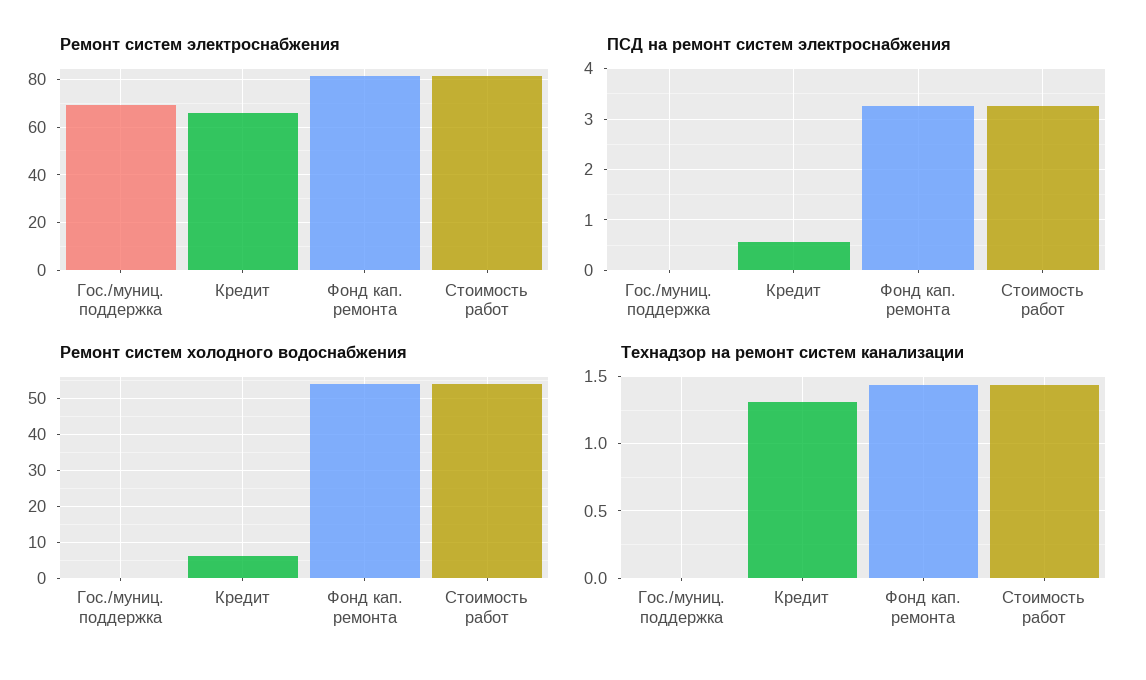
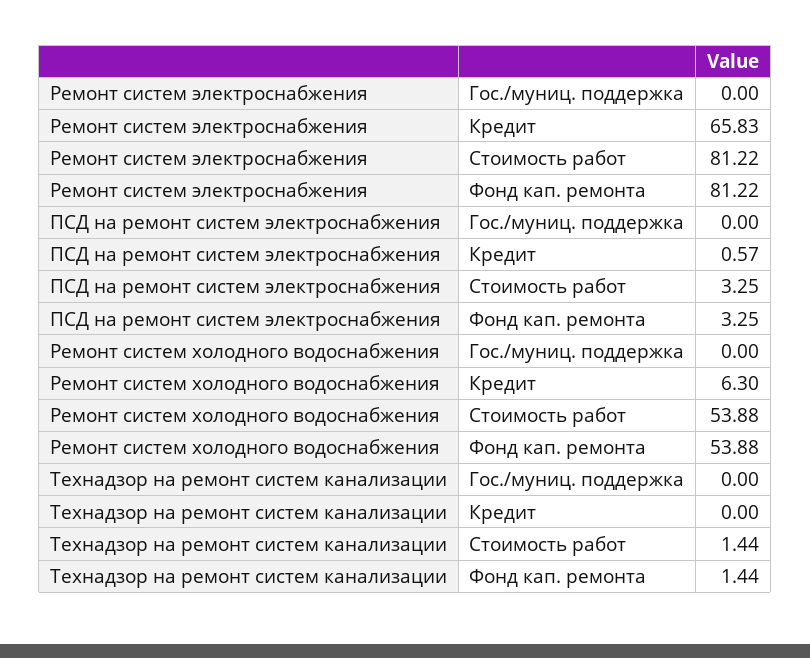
  {
    "Ремонт систем электроснабжения": {
-     "Гос./муниц. поддержка": 70,
+     "Гос./муниц. поддержка": 0,
      "Кредит": 65.83,
      "Фонд кап. ремонта": 81.22,
      "Стоимость работ": 81.22
    },
    "ПСД на ремонт систем электроснабжения": {
      "Гос./муниц. поддержка": 0,
      "Кредит": 0.57,
      "Фонд кап. ремонта": 3.25,
      "Стоимость работ": 3.25
    },
    "Ремонт систем холодного водоснабжения": {
      "Гос./муниц. поддержка": 0,
      "Кредит": 6.3,
      "Фонд кап. ремонта": 53.88,
      "Стоимость работ": 53.88
    },
    "Технадзор на ремонт систем канализации": {
      "Гос./муниц. поддержка": 0,
-     "Кредит": 1.3,
+     "Кредит": 0,
      "Фонд кап. ремонта": 1.44,
      "Стоимость работ": 1.44
    }
  }

